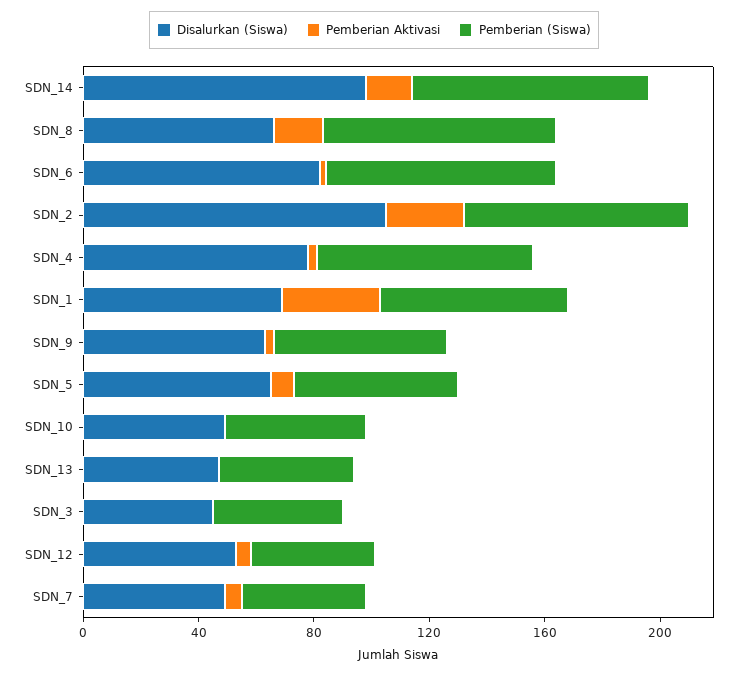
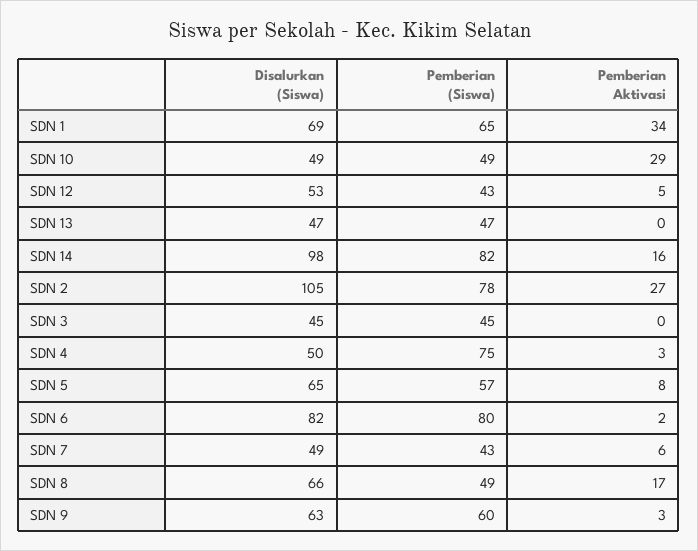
  {
    "Disalurkan (Siswa)": {
      "SDN_14": 98,
      "SDN_8": 66,
      "SDN_6": 82,
      "SDN_2": 105,
-     "SDN_4": 80,
+     "SDN_4": 50,
      "SDN_1": 69,
      "SDN_9": 63,
      "SDN_5": 65,
      "SDN_10": 49,
      "SDN_13": 47,
      "SDN_3": 45,
      "SDN_12": 53,
      "SDN_7": 49
    },
    "Pemberian Aktivasi": {
      "SDN_14": 16,
      "SDN_8": 17,
      "SDN_6": 2,
      "SDN_2": 27,
      "SDN_4": 3,
      "SDN_1": 34,
      "SDN_9": 3,
      "SDN_5": 8,
-     "SDN_10": 0,
+     "SDN_10": 29,
      "SDN_13": 0,
      "SDN_3": 0,
      "SDN_12": 5,
      "SDN_7": 6
    },
    "Pemberian (Siswa)": {
      "SDN_14": 82,
-     "SDN_8": 80,
+     "SDN_8": 49,
      "SDN_6": 80,
      "SDN_2": 78,
      "SDN_4": 75,
      "SDN_1": 65,
      "SDN_9": 60,
      "SDN_5": 57,
      "SDN_10": 49,
      "SDN_13": 47,
      "SDN_3": 45,
      "SDN_12": 43,
      "SDN_7": 43
    }
  }

